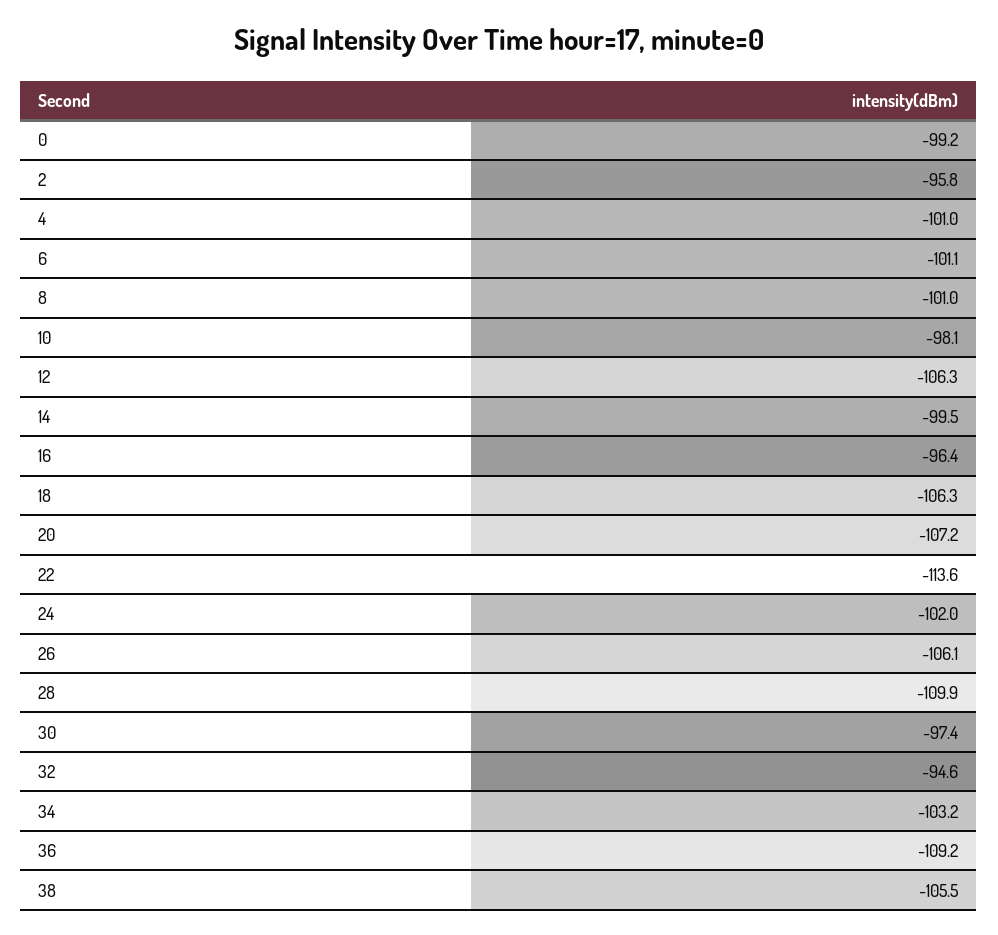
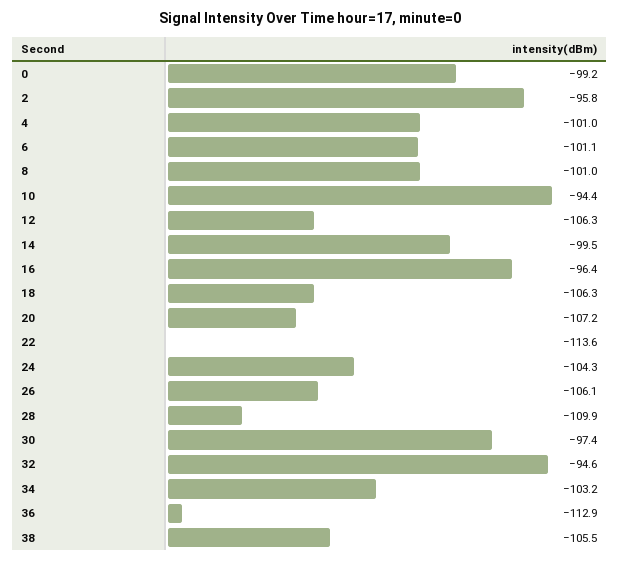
  {
    "0": -99.2,
    "2": -95.8,
    "4": -101,
    "6": -101.1,
    "8": -101,
-   "10": -98.1,
+   "10": -94.4,
    "12": -106.3,
    "14": -99.5,
    "16": -96.4,
    "18": -106.3,
    "20": -107.2,
    "22": -113.6,
-   "24": -102,
+   "24": -104.3,
    "26": -106.1,
    "28": -109.9,
    "30": -97.4,
    "32": -94.6,
    "34": -103.2,
-   "36": -109.2,
+   "36": -112.9,
    "38": -105.5
  }

